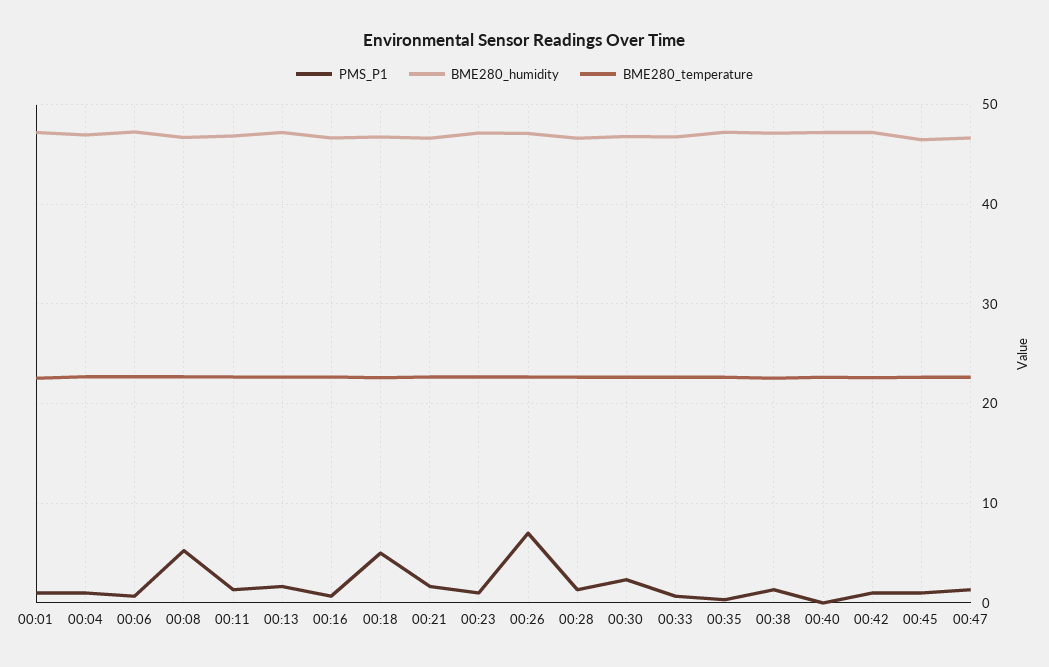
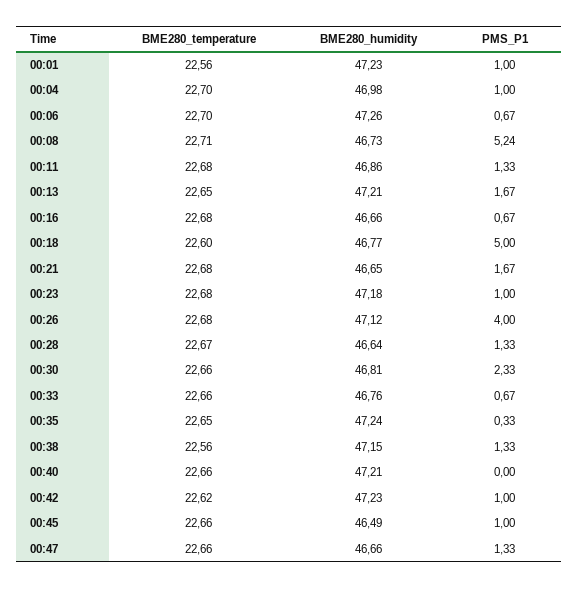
  {
    "PMS_P1": {
      "00:01": 1,
      "00:04": 1,
      "00:06": 0.67,
      "00:08": 5.24,
      "00:11": 1.33,
      "00:13": 1.67,
      "00:16": 0.67,
      "00:18": 5,
      "00:21": 1.67,
      "00:23": 1,
-     "00:26": 7,
+     "00:26": 4,
      "00:28": 1.33,
      "00:30": 2.33,
      "00:33": 0.67,
      "00:35": 0.33,
      "00:38": 1.33,
      "00:40": 0,
      "00:42": 1,
      "00:45": 1,
      "00:47": 1.33
    },
    "BME280_humidity": {
      "00:01": 47.23,
      "00:04": 46.98,
      "00:06": 47.26,
      "00:08": 46.73,
      "00:11": 46.86,
      "00:13": 47.21,
      "00:16": 46.66,
      "00:18": 46.77,
      "00:21": 46.65,
      "00:23": 47.18,
      "00:26": 47.12,
      "00:28": 46.64,
      "00:30": 46.81,
      "00:33": 46.76,
      "00:35": 47.24,
      "00:38": 47.15,
      "00:40": 47.21,
      "00:42": 47.23,
      "00:45": 46.49,
      "00:47": 46.66
    },
    "BME280_temperature": {
      "00:01": 22.56,
      "00:04": 22.7,
      "00:06": 22.7,
      "00:08": 22.71,
      "00:11": 22.68,
      "00:13": 22.65,
      "00:16": 22.68,
      "00:18": 22.6,
      "00:21": 22.68,
      "00:23": 22.68,
      "00:26": 22.68,
      "00:28": 22.67,
      "00:30": 22.66,
      "00:33": 22.66,
      "00:35": 22.65,
      "00:38": 22.56,
      "00:40": 22.66,
      "00:42": 22.62,
      "00:45": 22.66,
      "00:47": 22.66
    }
  }

